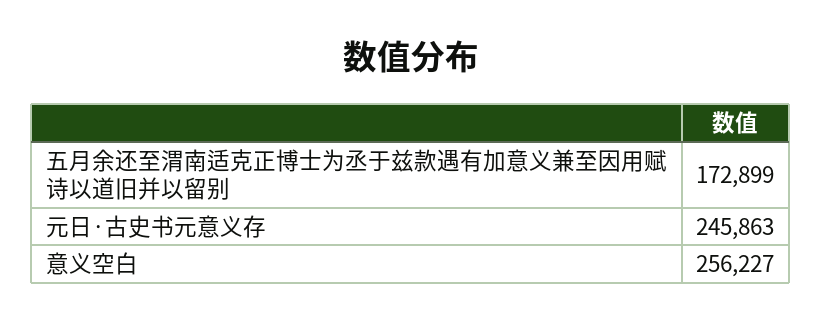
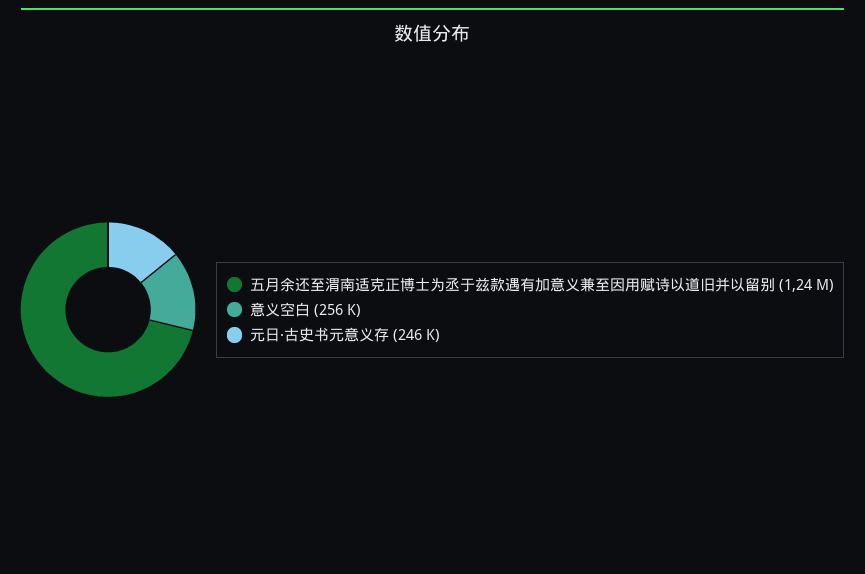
  {
-   "五月余还至渭南适克正博士为丞于兹款遇有加意义兼至因用赋诗以道旧并以留别": 172899,
+   "五月余还至渭南适克正博士为丞于兹款遇有加意义兼至因用赋诗以道旧并以留别": 1240000,
    "元日·古史书元意义存": 245863,
    "意义空白": 256227
  }

